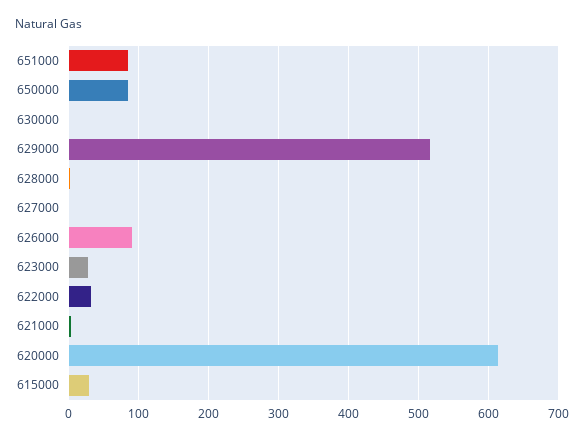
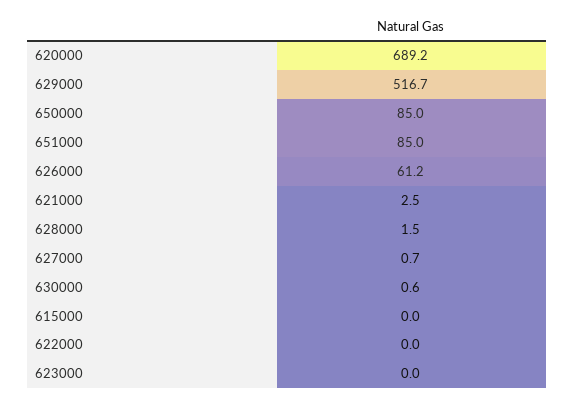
  {
    "651000": 85,
    "650000": 85,
    "630000": 0.6,
    "629000": 516.7,
    "628000": 1.5,
    "627000": 0.7,
-   "626000": 90,
+   "626000": 61.2,
-   "623000": 30,
+   "623000": 0,
-   "622000": 30,
+   "622000": 0,
    "621000": 2.5,
-   "620000": 610,
+   "620000": 689.2,
-   "615000": 30
+   "615000": 0
  }

